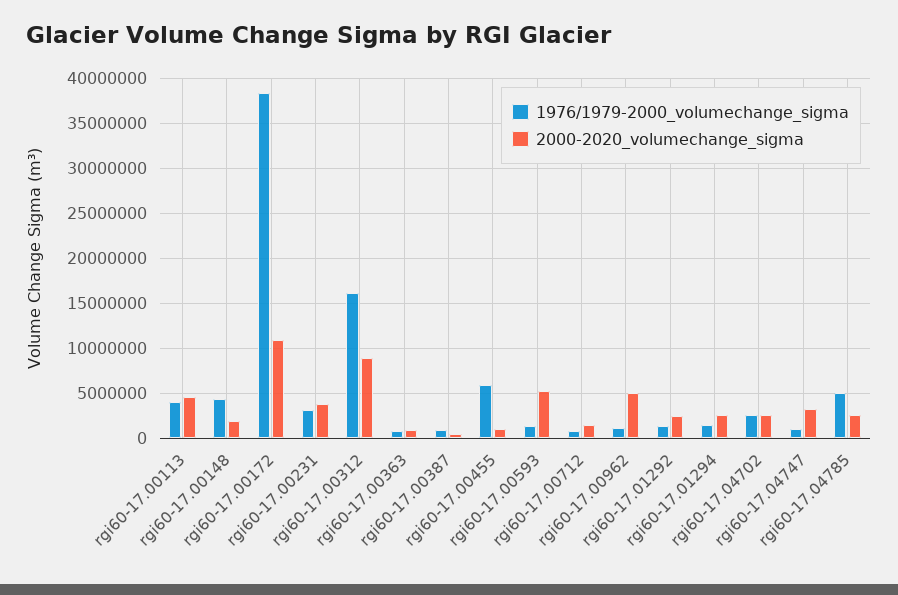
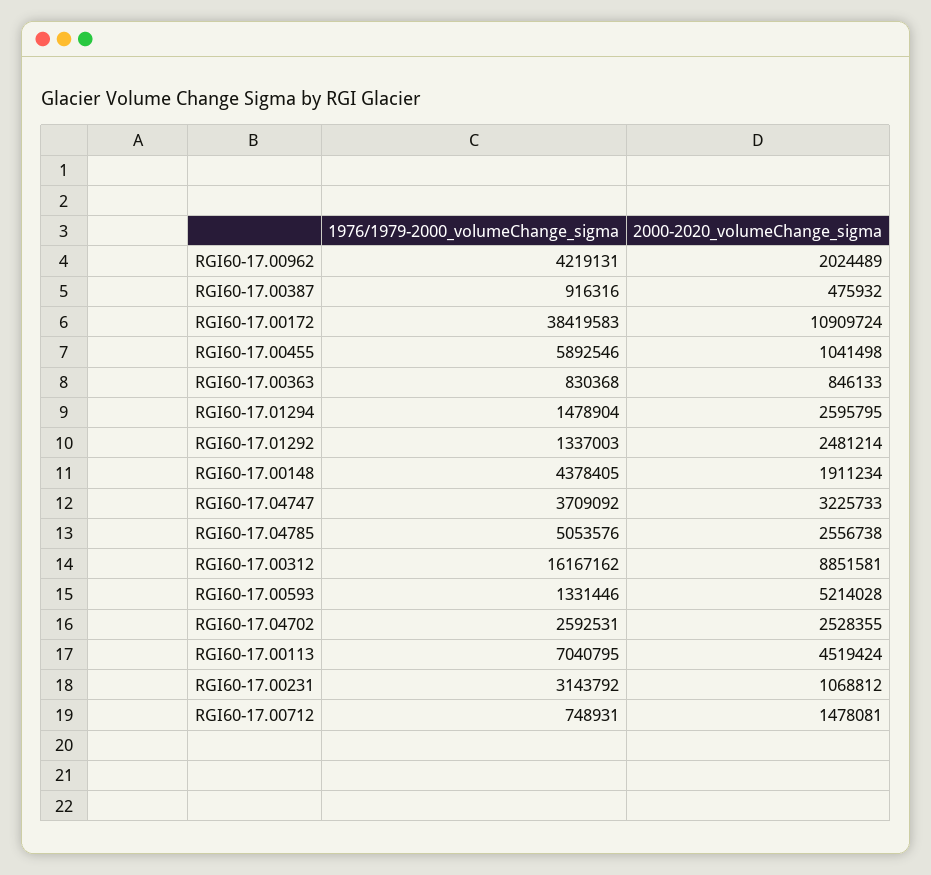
  {
    "1976/1979-2000_volumechange_sigma": {
-     "rgi60-17.00113": 4000000,
+     "rgi60-17.00113": 7040795,
      "rgi60-17.00148": 4378405,
      "rgi60-17.00172": 38419583,
      "rgi60-17.00231": 3143792,
      "rgi60-17.00312": 16167162,
      "rgi60-17.00363": 830368,
      "rgi60-17.00387": 916316,
      "rgi60-17.00455": 5892546,
      "rgi60-17.00593": 1331446,
      "rgi60-17.00712": 748931,
-     "rgi60-17.00962": 1000000,
+     "rgi60-17.00962": 4219131,
      "rgi60-17.01292": 1337003,
      "rgi60-17.01294": 1478904,
      "rgi60-17.04702": 2592531,
-     "rgi60-17.04747": 1000000,
+     "rgi60-17.04747": 3709092,
      "rgi60-17.04785": 5053576
    },
    "2000-2020_volumechange_sigma": {
      "rgi60-17.00113": 4519424,
      "rgi60-17.00148": 1911234,
      "rgi60-17.00172": 10909724,
-     "rgi60-17.00231": 4000000,
+     "rgi60-17.00231": 1068812,
      "rgi60-17.00312": 8851581,
      "rgi60-17.00363": 846133,
      "rgi60-17.00387": 475932,
      "rgi60-17.00455": 1041498,
      "rgi60-17.00593": 5214028,
      "rgi60-17.00712": 1478081,
-     "rgi60-17.00962": 5000000,
+     "rgi60-17.00962": 2024489,
      "rgi60-17.01292": 2481214,
      "rgi60-17.01294": 2595795,
      "rgi60-17.04702": 2528355,
      "rgi60-17.04747": 3225733,
      "rgi60-17.04785": 2556738
    }
  }

